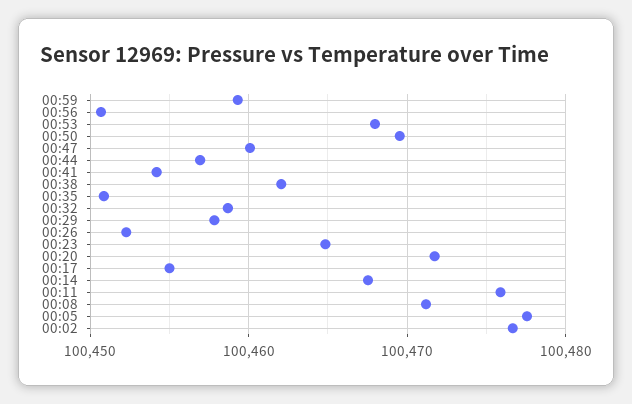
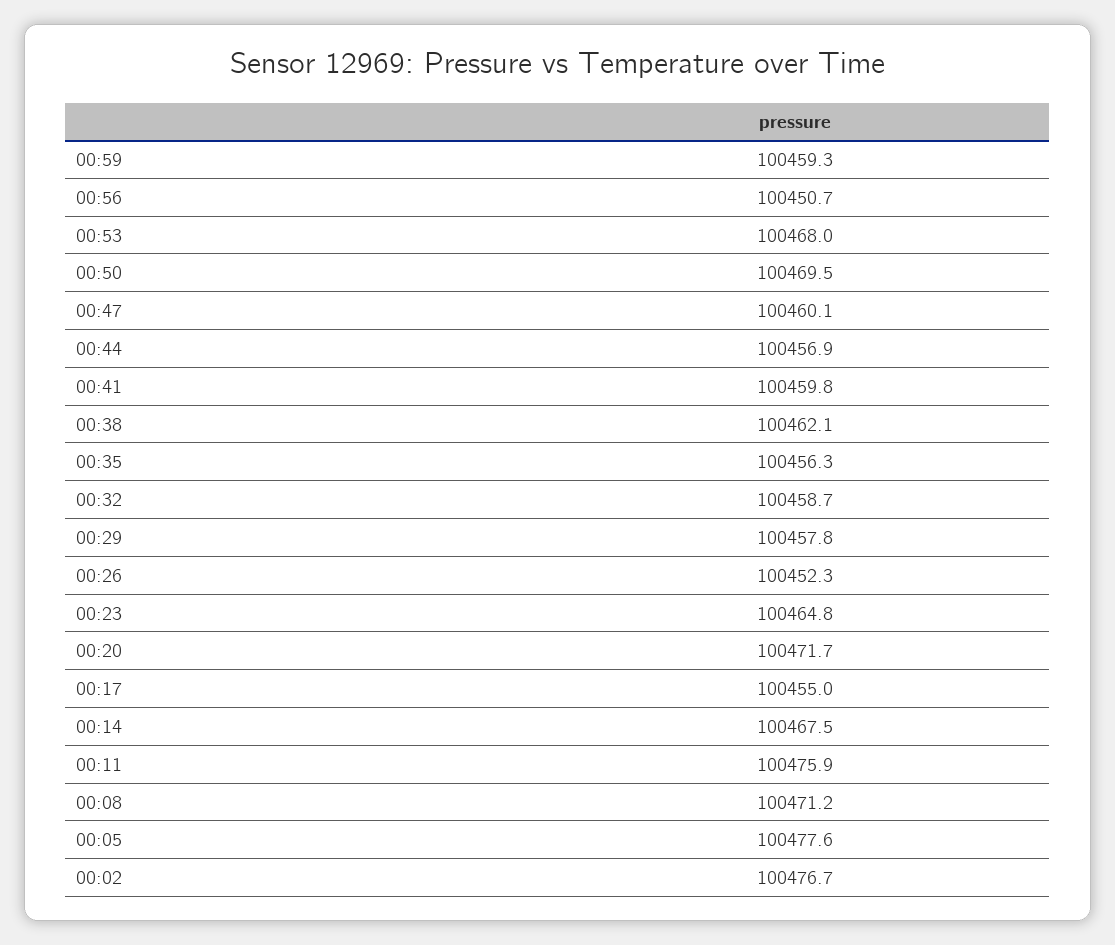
  {
    "00:59": 100459.3,
    "00:56": 100450.7,
    "00:53": 100468,
    "00:50": 100469.5,
    "00:47": 100460.1,
    "00:44": 100456.9,
-   "00:41": 100454,
+   "00:41": 100459.8,
    "00:38": 100462.1,
-   "00:35": 100451,
+   "00:35": 100456.3,
    "00:32": 100458.7,
    "00:29": 100457.8,
    "00:26": 100452.3,
    "00:23": 100464.8,
    "00:20": 100471.7,
    "00:17": 100455,
    "00:14": 100467.5,
    "00:11": 100475.9,
    "00:08": 100471.2,
    "00:05": 100477.6,
    "00:02": 100476.7
  }

